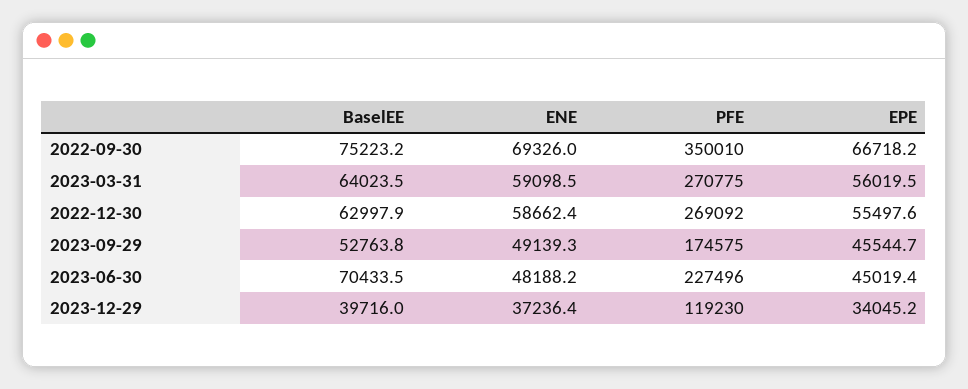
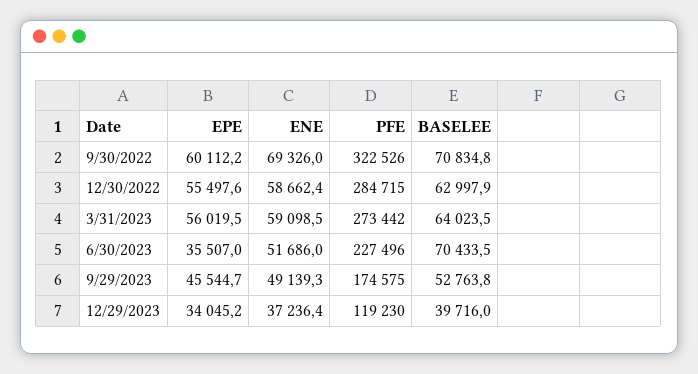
  {
    "BaselEE": {
-     "2022-09-30": 75223.2,
+     "2022-09-30": 70834.8,
      "2023-03-31": 64023.5,
      "2022-12-30": 62997.9,
      "2023-09-29": 52763.8,
      "2023-06-30": 70433.5,
      "2023-12-29": 39716
    },
    "ENE": {
      "2022-09-30": 69326,
      "2023-03-31": 59098.5,
      "2022-12-30": 58662.4,
      "2023-09-29": 49139.3,
-     "2023-06-30": 48188.2,
+     "2023-06-30": 51686,
      "2023-12-29": 37236.4
    },
    "PFE": {
-     "2022-09-30": 350010,
+     "2022-09-30": 322526,
-     "2023-03-31": 270775,
+     "2023-03-31": 273442,
-     "2022-12-30": 269092,
+     "2022-12-30": 284715,
      "2023-09-29": 174575,
      "2023-06-30": 227496,
      "2023-12-29": 119230
    },
    "EPE": {
-     "2022-09-30": 66718.2,
+     "2022-09-30": 60112.2,
      "2023-03-31": 56019.5,
      "2022-12-30": 55497.6,
      "2023-09-29": 45544.7,
-     "2023-06-30": 45019.4,
+     "2023-06-30": 35507,
      "2023-12-29": 34045.2
    }
  }

